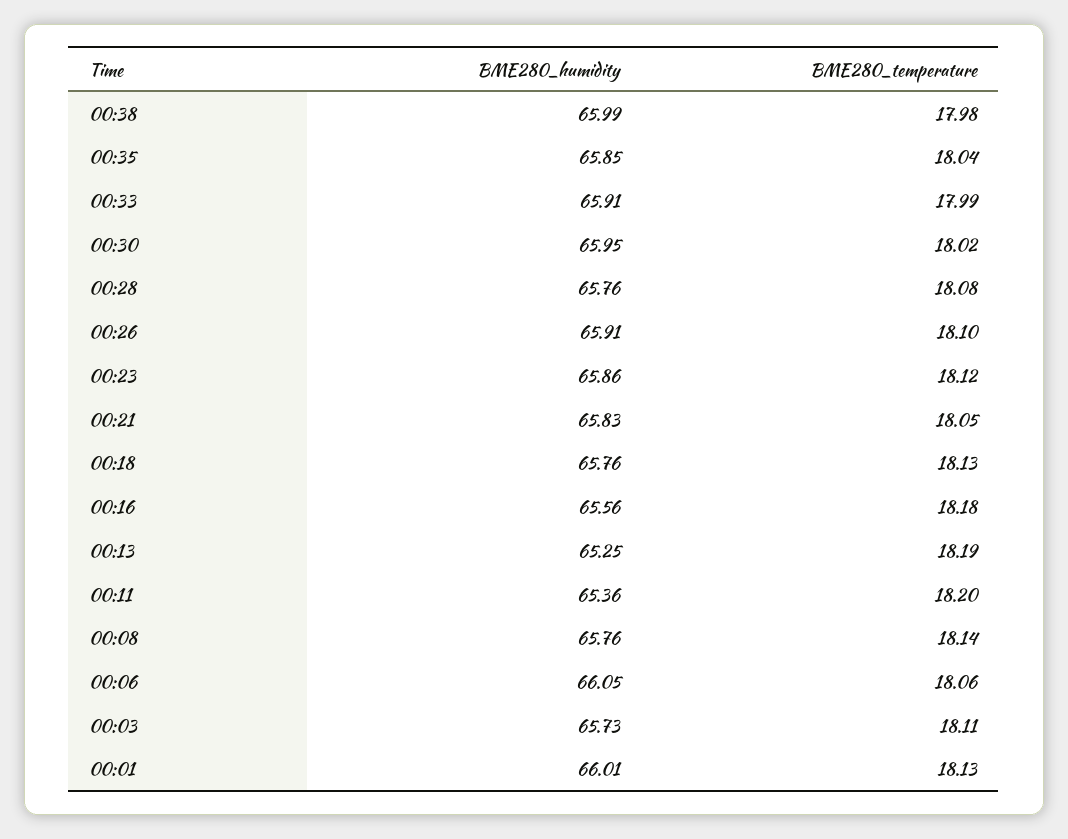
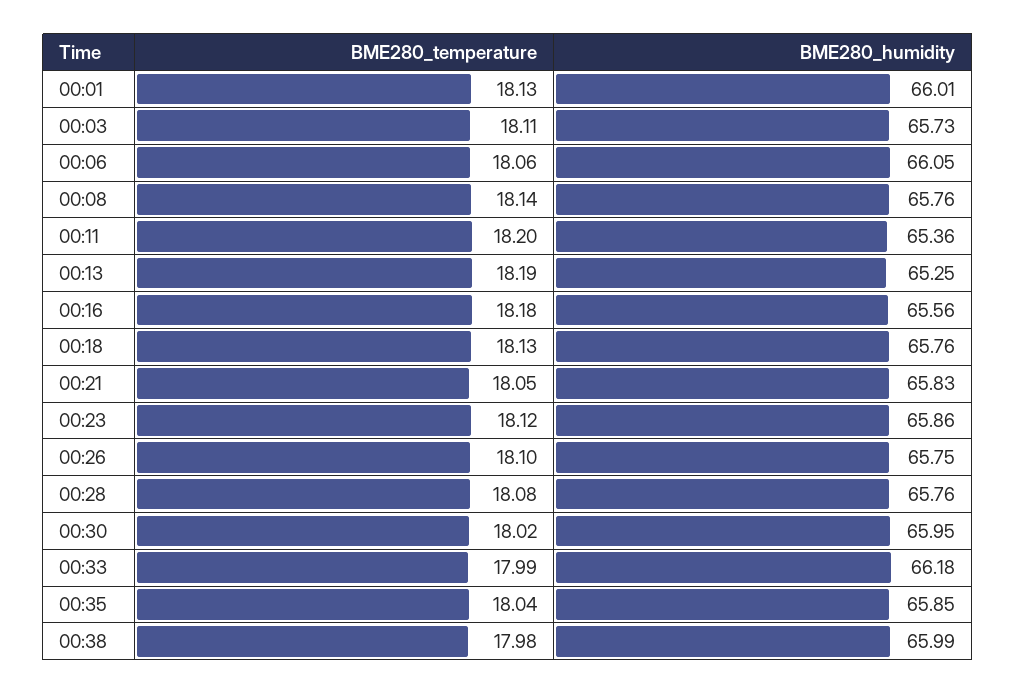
  {
    "BME280_humidity": {
      "00:38": 65.99,
      "00:35": 65.85,
-     "00:33": 65.91,
+     "00:33": 66.18,
      "00:30": 65.95,
      "00:28": 65.76,
-     "00:26": 65.91,
+     "00:26": 65.75,
      "00:23": 65.86,
      "00:21": 65.83,
      "00:18": 65.76,
      "00:16": 65.56,
      "00:13": 65.25,
      "00:11": 65.36,
      "00:08": 65.76,
      "00:06": 66.05,
      "00:03": 65.73,
      "00:01": 66.01
    },
    "BME280_temperature": {
      "00:38": 17.98,
      "00:35": 18.04,
      "00:33": 17.99,
      "00:30": 18.02,
      "00:28": 18.08,
      "00:26": 18.1,
      "00:23": 18.12,
      "00:21": 18.05,
      "00:18": 18.13,
      "00:16": 18.18,
      "00:13": 18.19,
      "00:11": 18.2,
      "00:08": 18.14,
      "00:06": 18.06,
      "00:03": 18.11,
      "00:01": 18.13
    }
  }

